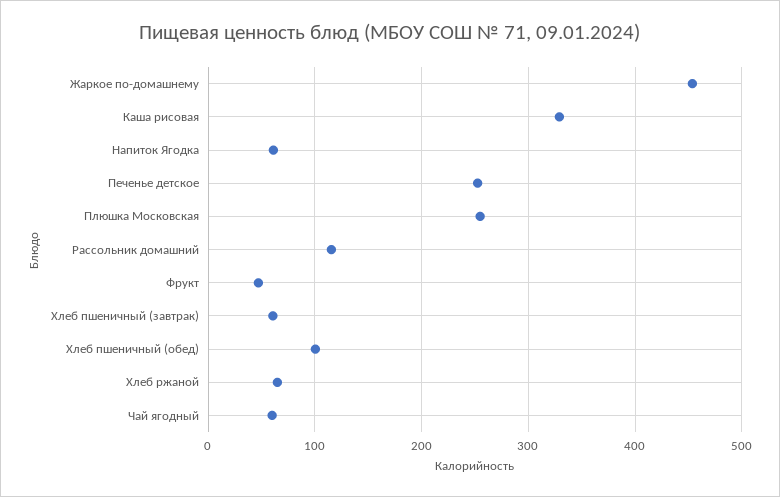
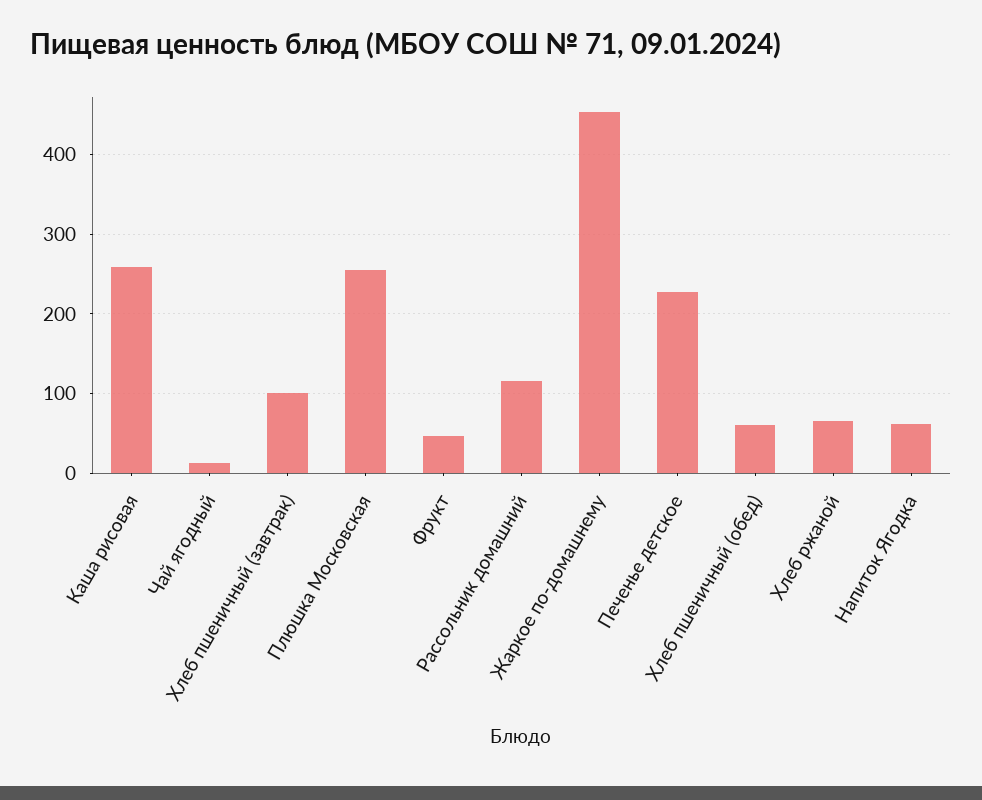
  {
    "Жаркое по-домашнему": 450,
-   "Каша рисовая": 330,
+   "Каша рисовая": 260,
    "Напиток Ягодка": 60,
-   "Печенье детское": 250,
+   "Печенье детское": 230,
    "Плюшка Московская": 250,
    "Рассольник домашний": 120,
    "Фрукт": 50,
-   "Хлеб пшеничный (завтрак)": 60,
+   "Хлеб пшеничный (завтрак)": 100,
-   "Хлеб пшеничный (обед)": 100,
+   "Хлеб пшеничный (обед)": 60,
    "Хлеб ржаной": 60,
-   "Чай ягодный": 60
+   "Чай ягодный": 10
  }

